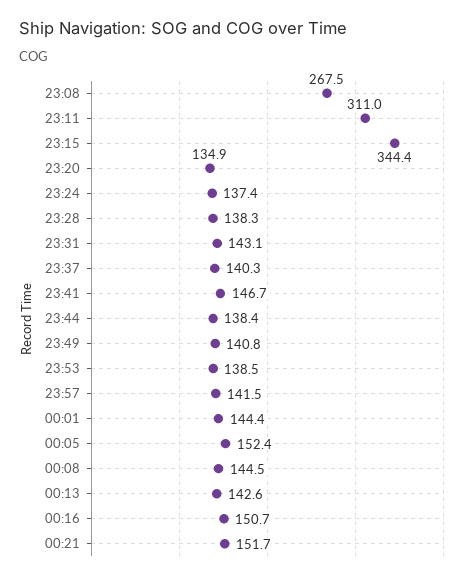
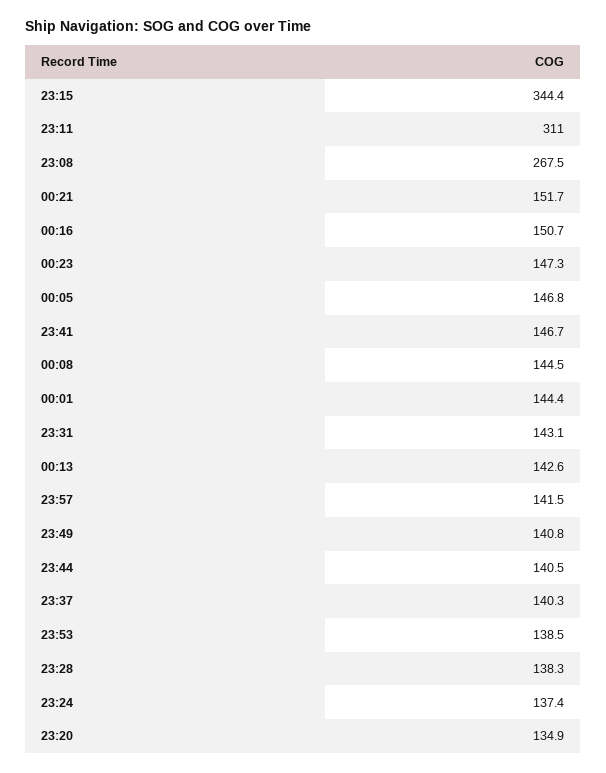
  {
    "23:08": 267.5,
    "23:11": 311,
    "23:15": 344.4,
    "23:20": 134.9,
    "23:24": 137.4,
    "23:28": 138.3,
    "23:31": 143.1,
    "23:37": 140.3,
    "23:41": 146.7,
-   "23:44": 138.4,
+   "23:44": 140.5,
    "23:49": 140.8,
    "23:53": 138.5,
    "23:57": 141.5,
    "00:01": 144.4,
-   "00:05": 152.4,
+   "00:05": 146.8,
    "00:08": 144.5,
    "00:13": 142.6,
    "00:16": 150.7,
-   "00:21": 151.7
+   "00:21": 151.7,
+   "00:23": 147.3
  }

